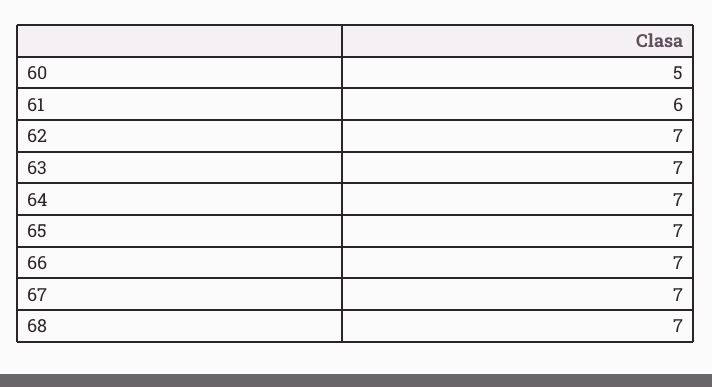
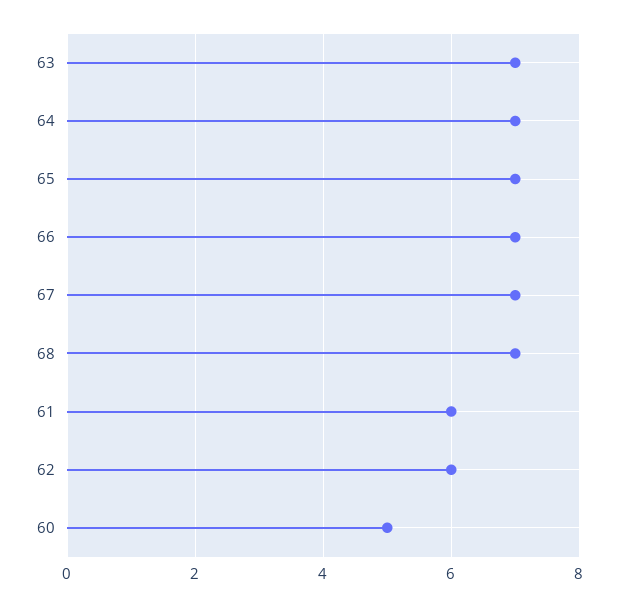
  {
    "60": 5,
    "61": 6,
-   "62": 7,
+   "62": 6,
    "63": 7,
    "64": 7,
    "65": 7,
    "66": 7,
    "67": 7,
    "68": 7
  }

